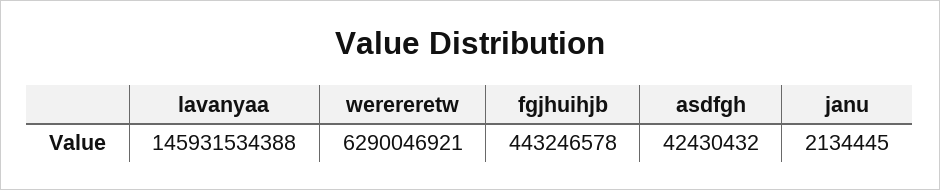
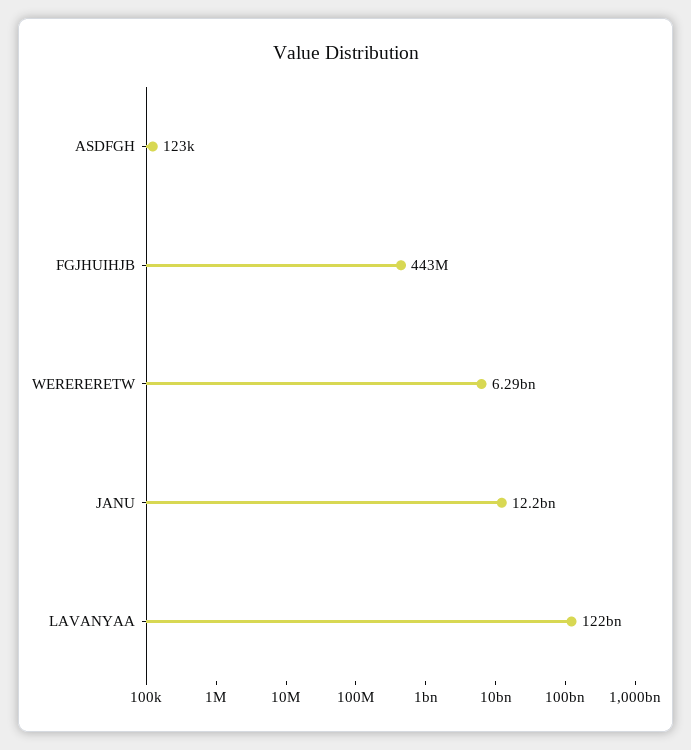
  {
-   "lavanyaa": 145931534388,
+   "lavanyaa": 122000000000,
    "werereretw": 6290046921,
    "fgjhuihjb": 443246578,
-   "asdfgh": 42430432,
+   "asdfgh": 123000,
-   "janu": 2134445
+   "janu": 12200000000
  }

